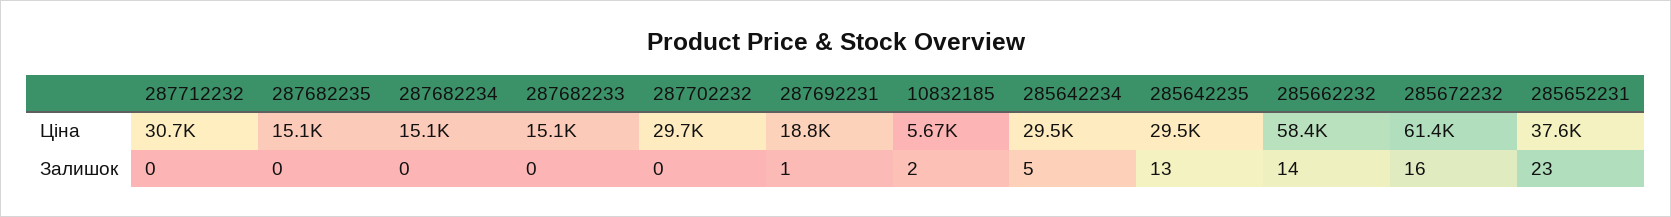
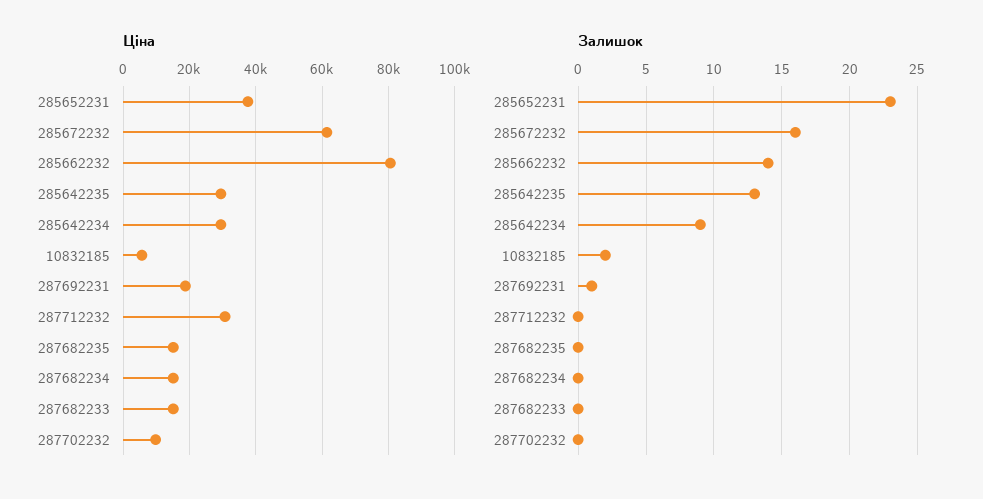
  {
    "Ціна": {
      "287712232": 30700,
      "287682235": 15100,
      "287682234": 15100,
      "287682233": 15100,
-     "287702232": 29700,
+     "287702232": 10000,
      "287692231": 18800,
      "10832185": 5670,
      "285642234": 29500,
      "285642235": 29500,
-     "285662232": 58400,
+     "285662232": 80000,
      "285672232": 61400,
      "285652231": 37600
    },
    "Залишок": {
      "287712232": 0,
      "287682235": 0,
      "287682234": 0,
      "287682233": 0,
      "287702232": 0,
      "287692231": 1,
      "10832185": 2,
-     "285642234": 5,
+     "285642234": 9,
      "285642235": 13,
      "285662232": 14,
      "285672232": 16,
      "285652231": 23
    }
  }

